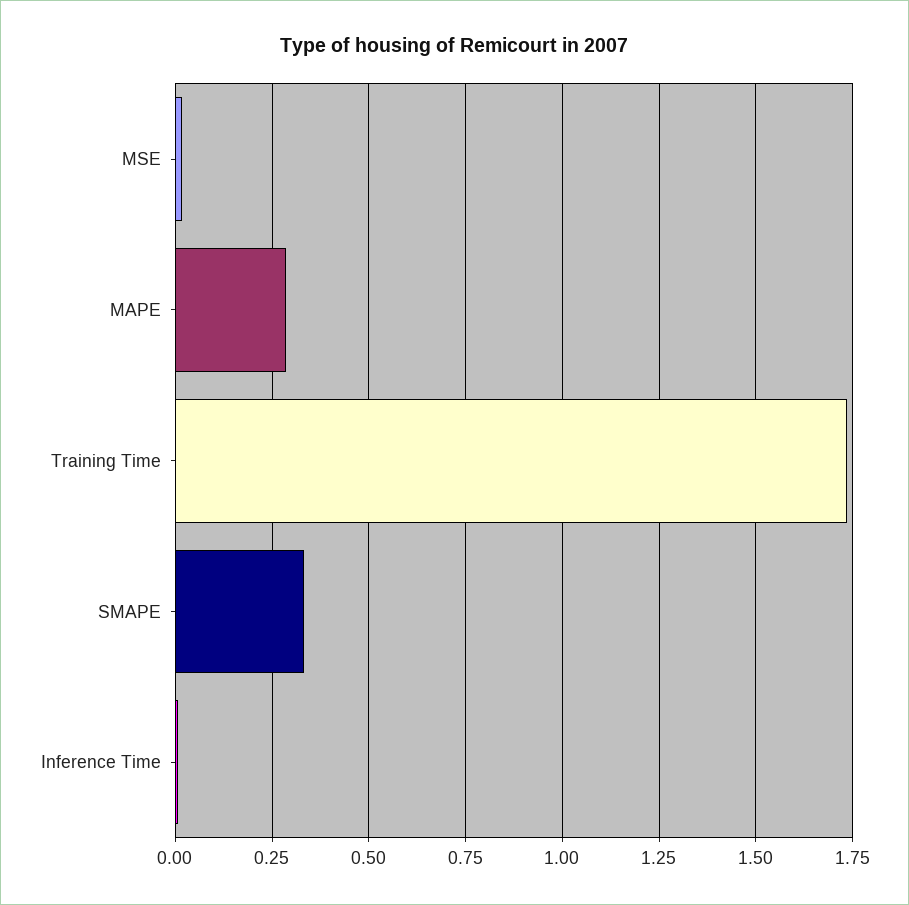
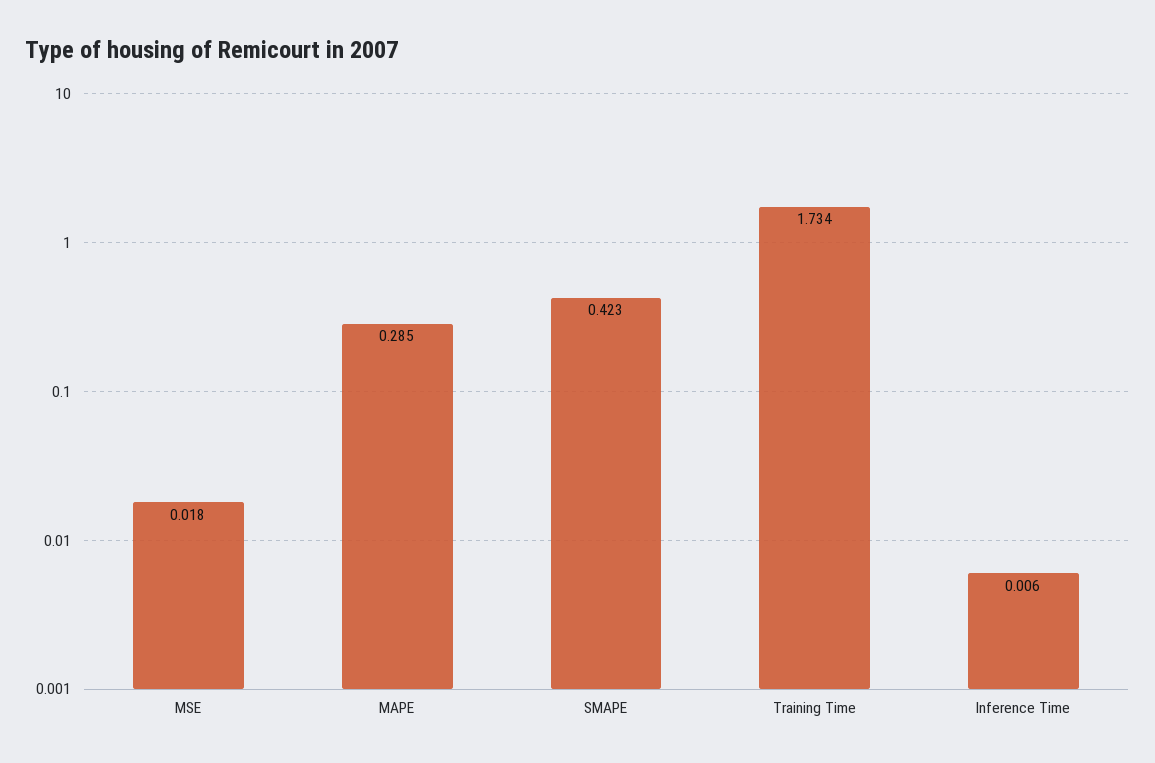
  {
    "MSE": 0.018,
    "MAPE": 0.285,
    "Training Time": 1.734,
-   "SMAPE": 0.325,
+   "SMAPE": 0.423,
    "Inference Time": 0.006
  }

